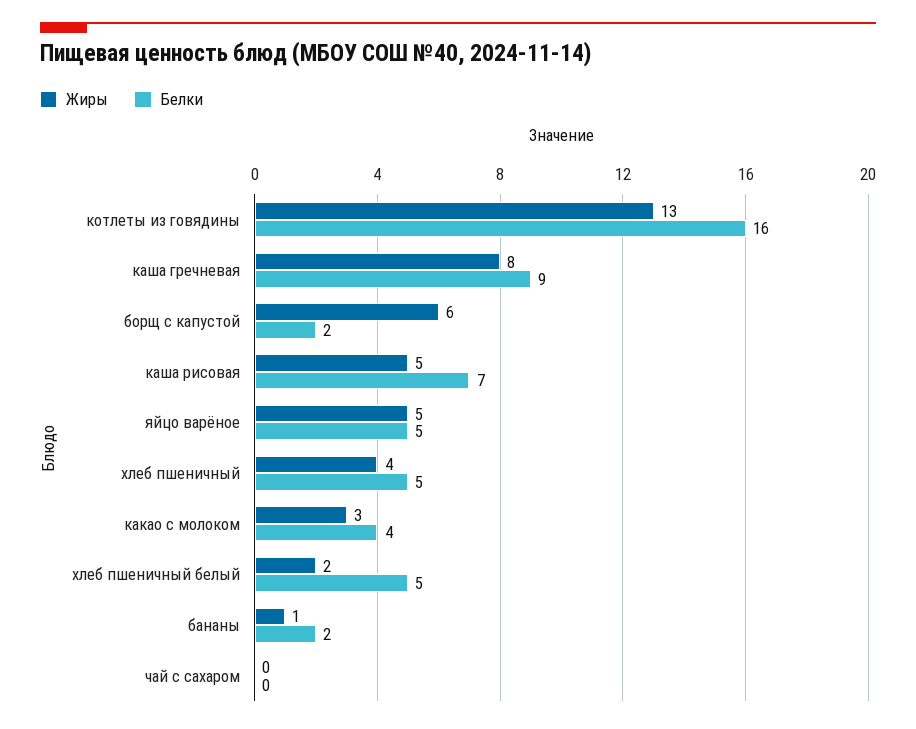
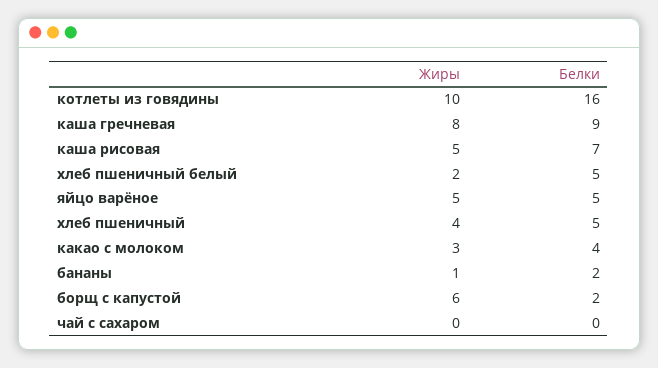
  {
    "Жиры": {
-     "котлеты из говядины": 13,
+     "котлеты из говядины": 10,
      "каша гречневая": 8,
      "борщ с капустой": 6,
      "каша рисовая": 5,
      "яйцо варёное": 5,
      "хлеб пшеничный": 4,
      "какао с молоком": 3,
      "хлеб пшеничный белый": 2,
      "бананы": 1,
      "чай с сахаром": 0
    },
    "Белки": {
      "котлеты из говядины": 16,
      "каша гречневая": 9,
      "борщ с капустой": 2,
      "каша рисовая": 7,
      "яйцо варёное": 5,
      "хлеб пшеничный": 5,
      "какао с молоком": 4,
      "хлеб пшеничный белый": 5,
      "бананы": 2,
      "чай с сахаром": 0
    }
  }

